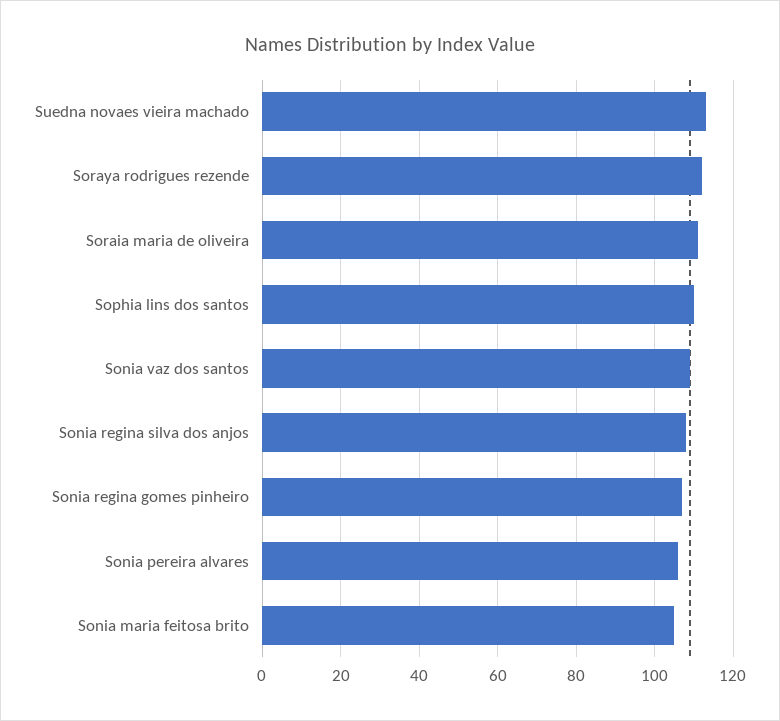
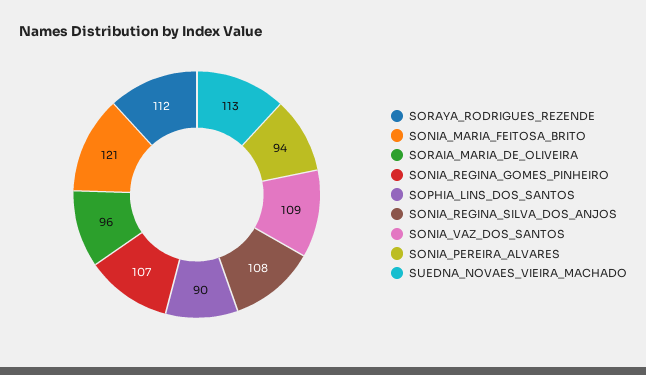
  {
    "Suedna novaes vieira machado": 113,
    "Soraya rodrigues rezende": 112,
-   "Soraia maria de oliveira": 110,
+   "Soraia maria de oliveira": 96,
-   "Sophia lins dos santos": 110,
+   "Sophia lins dos santos": 90,
    "Sonia vaz dos santos": 109,
    "Sonia regina silva dos anjos": 108,
    "Sonia regina gomes pinheiro": 107,
-   "Sonia pereira alvares": 105,
+   "Sonia pereira alvares": 94,
-   "Sonia maria feitosa brito": 105
+   "Sonia maria feitosa brito": 121
  }

